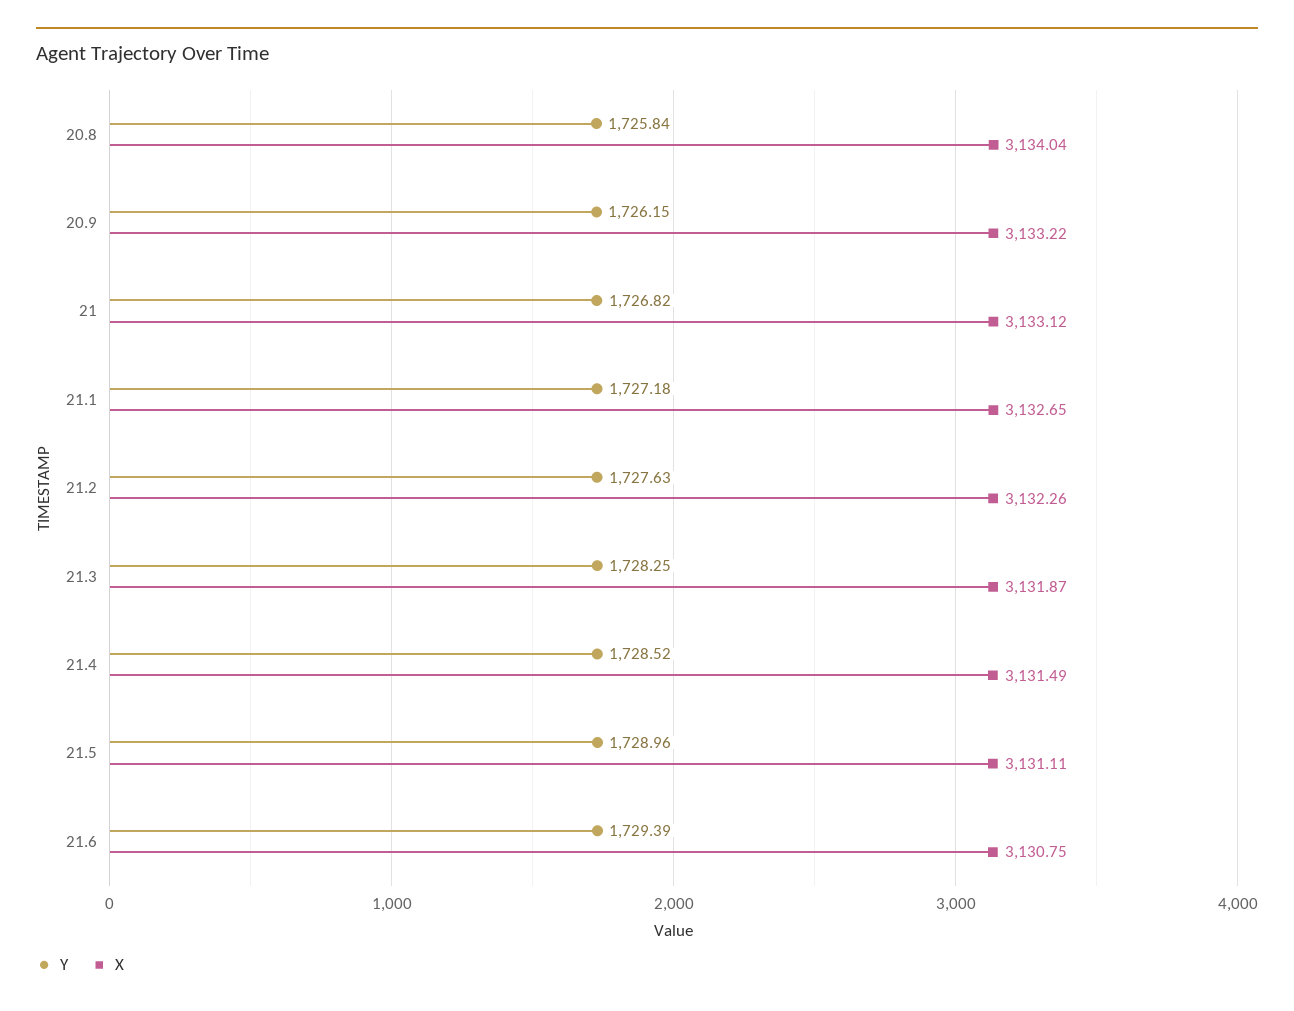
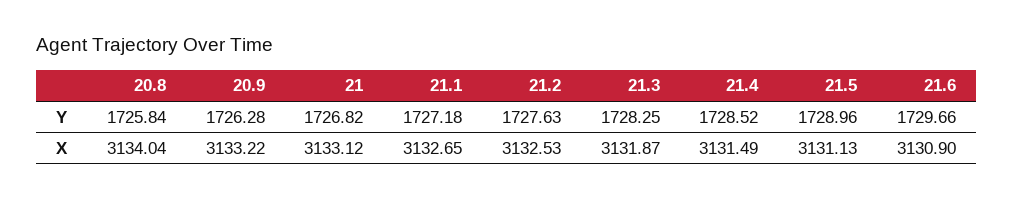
  {
    "Y": {
      "20.8": 1725.84,
-     "20.9": 1726.15,
+     "20.9": 1726.28,
      "21": 1726.82,
      "21.1": 1727.18,
      "21.2": 1727.63,
      "21.3": 1728.25,
      "21.4": 1728.52,
      "21.5": 1728.96,
-     "21.6": 1729.39
+     "21.6": 1729.66
    },
    "X": {
      "20.8": 3134.04,
      "20.9": 3133.22,
      "21": 3133.12,
      "21.1": 3132.65,
-     "21.2": 3132.26,
+     "21.2": 3132.53,
      "21.3": 3131.87,
      "21.4": 3131.49,
-     "21.5": 3131.11,
+     "21.5": 3131.13,
-     "21.6": 3130.75
+     "21.6": 3130.9
    }
  }

